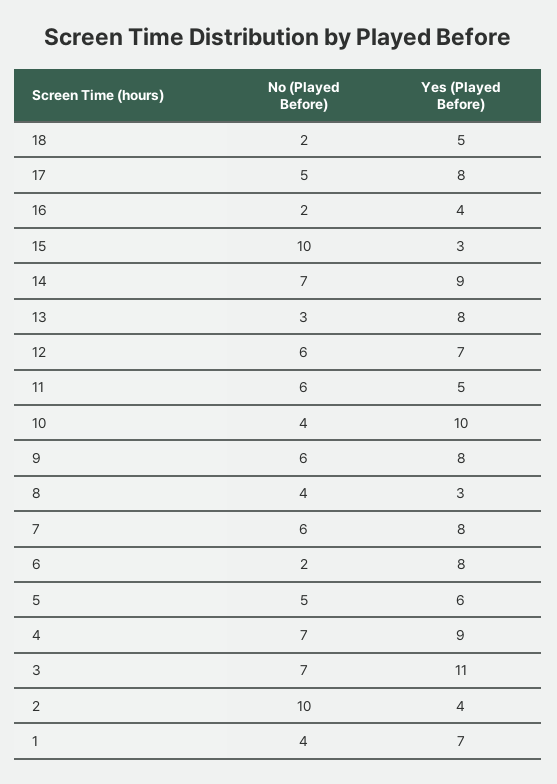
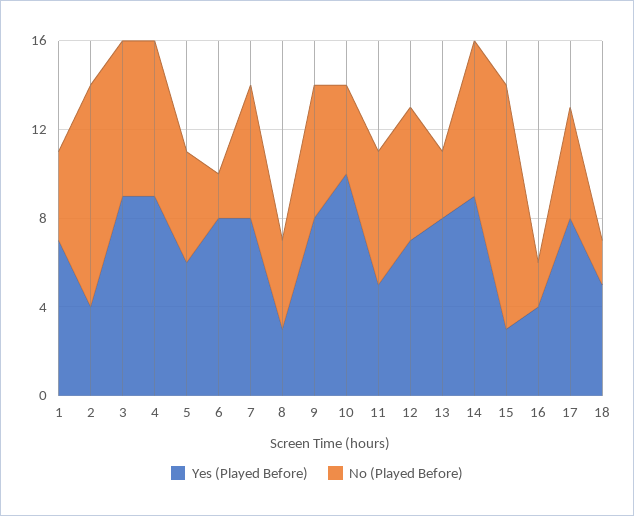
  {
    "No (Played Before)": {
      "18": 2,
      "17": 5,
      "16": 2,
-     "15": 10,
+     "15": 11,
      "14": 7,
      "13": 3,
      "12": 6,
      "11": 6,
      "10": 4,
      "9": 6,
      "8": 4,
      "7": 6,
      "6": 2,
      "5": 5,
      "4": 7,
      "3": 7,
      "2": 10,
      "1": 4
    },
    "Yes (Played Before)": {
      "18": 5,
      "17": 8,
      "16": 4,
      "15": 3,
      "14": 9,
      "13": 8,
      "12": 7,
      "11": 5,
      "10": 10,
      "9": 8,
      "8": 3,
      "7": 8,
      "6": 8,
      "5": 6,
      "4": 9,
-     "3": 11,
+     "3": 9,
      "2": 4,
      "1": 7
    }
  }

